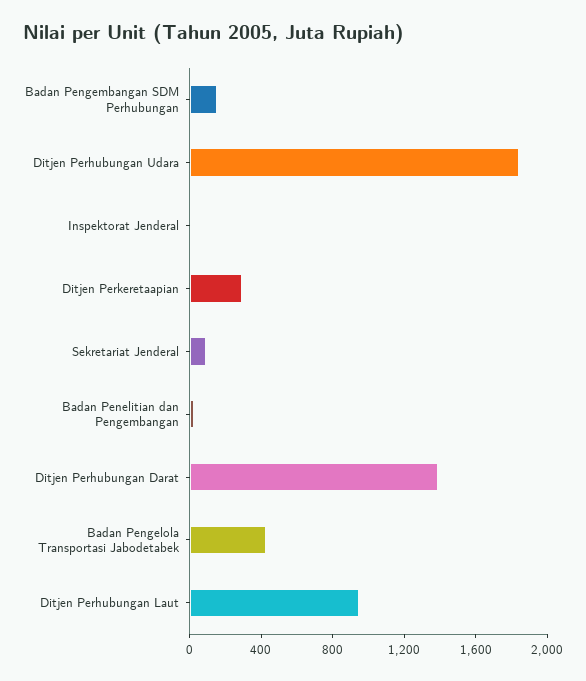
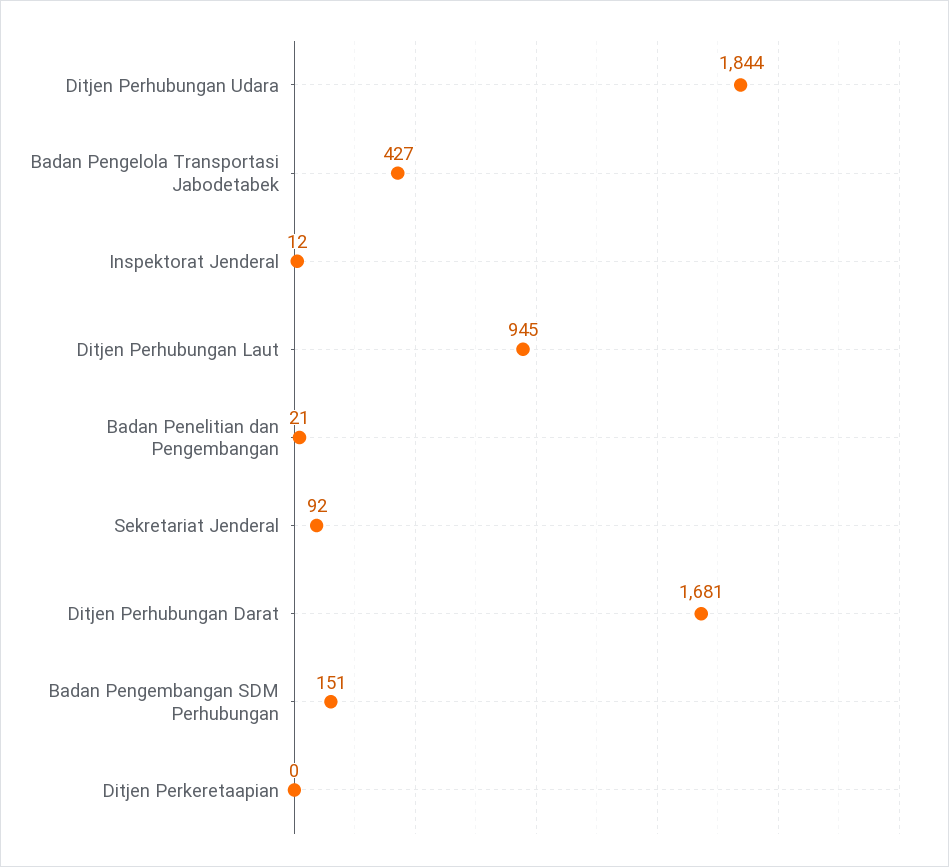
  {
    "Badan Pengembangan SDM Perhubungan": 151,
    "Ditjen Perhubungan Udara": 1844,
    "Inspektorat Jenderal": 12,
-   "Ditjen Perkeretaapian": 300,
+   "Ditjen Perkeretaapian": 0,
    "Sekretariat Jenderal": 92,
    "Badan Penelitian dan Pengembangan": 21,
-   "Ditjen Perhubungan Darat": 1400,
+   "Ditjen Perhubungan Darat": 1681,
    "Badan Pengelola Transportasi Jabodetabek": 427,
    "Ditjen Perhubungan Laut": 945
  }

